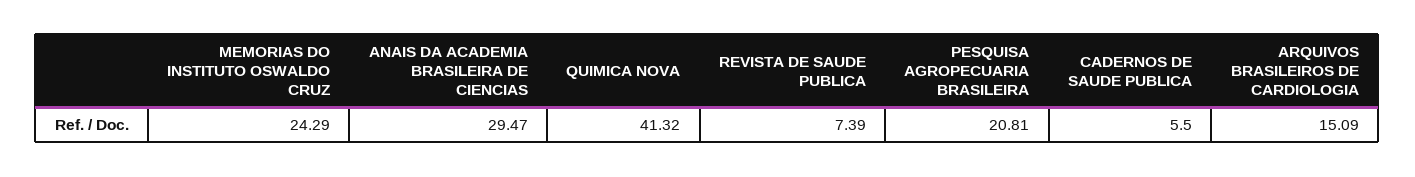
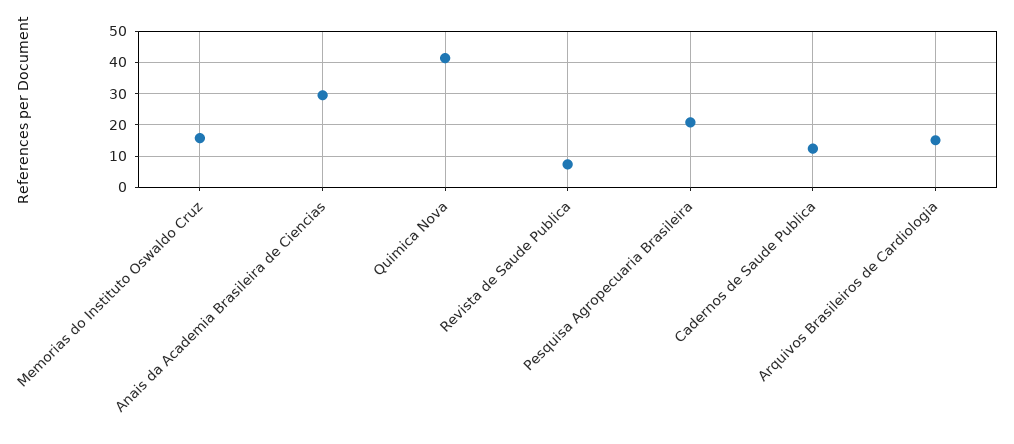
  {
-   "MEMORIAS DO INSTITUTO OSWALDO CRUZ": 24.29,
+   "MEMORIAS DO INSTITUTO OSWALDO CRUZ": 16,
    "ANAIS DA ACADEMIA BRASILEIRA DE CIENCIAS": 29.47,
    "QUIMICA NOVA": 41.32,
    "REVISTA DE SAUDE PUBLICA": 7.39,
    "PESQUISA AGROPECUARIA BRASILEIRA": 20.81,
-   "CADERNOS DE SAUDE PUBLICA": 5.5,
+   "CADERNOS DE SAUDE PUBLICA": 12,
    "ARQUIVOS BRASILEIROS DE CARDIOLOGIA": 15.09
  }

